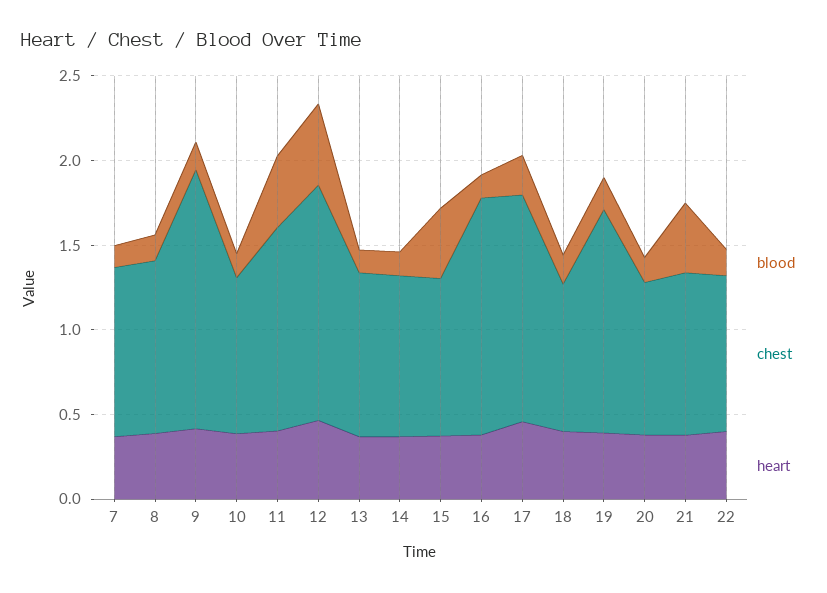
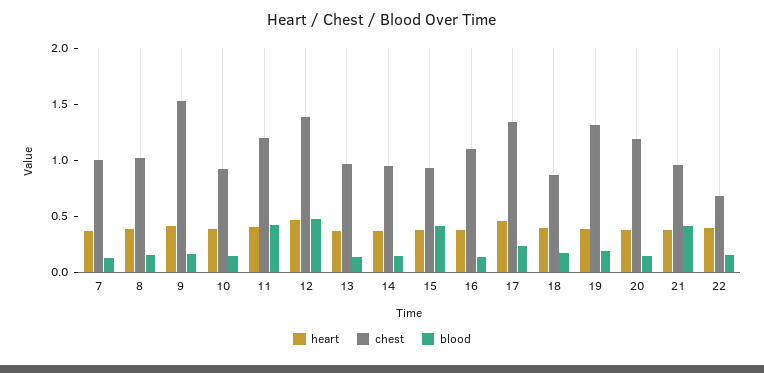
  {
    "blood": {
      "7": 0.1,
      "8": 0.2,
      "9": 0.2,
      "10": 0.1,
      "11": 0.4,
      "12": 0.5,
      "13": 0.1,
      "14": 0.1,
      "15": 0.4,
      "16": 0.1,
      "17": 0.2,
      "18": 0.2,
      "19": 0.2,
      "20": 0.1,
      "21": 0.4,
      "22": 0.2
    },
    "chest": {
      "7": 1,
      "8": 1,
      "9": 1.5,
      "10": 0.9,
      "11": 1.2,
      "12": 1.4,
      "13": 1,
      "14": 1,
      "15": 0.9,
-     "16": 1.4,
+     "16": 1.1,
      "17": 1.3,
      "18": 0.9,
      "19": 1.3,
-     "20": 0.9,
+     "20": 1.2,
      "21": 1,
-     "22": 0.9
+     "22": 0.7
    },
    "heart": {
      "7": 0.4,
      "8": 0.4,
      "9": 0.4,
      "10": 0.4,
      "11": 0.4,
      "12": 0.5,
      "13": 0.4,
      "14": 0.4,
      "15": 0.4,
      "16": 0.4,
      "17": 0.5,
      "18": 0.4,
      "19": 0.4,
      "20": 0.4,
      "21": 0.4,
      "22": 0.4
    }
  }

